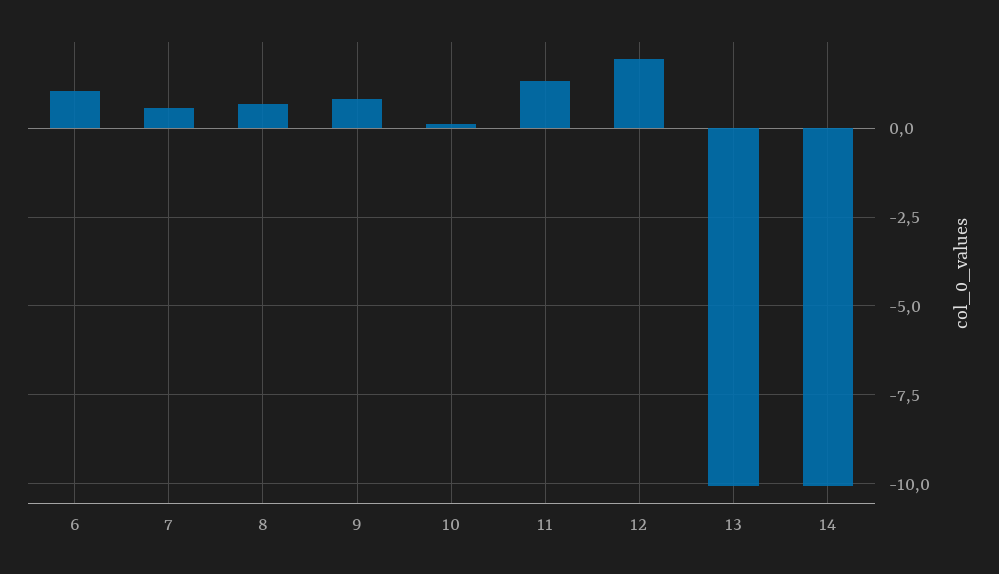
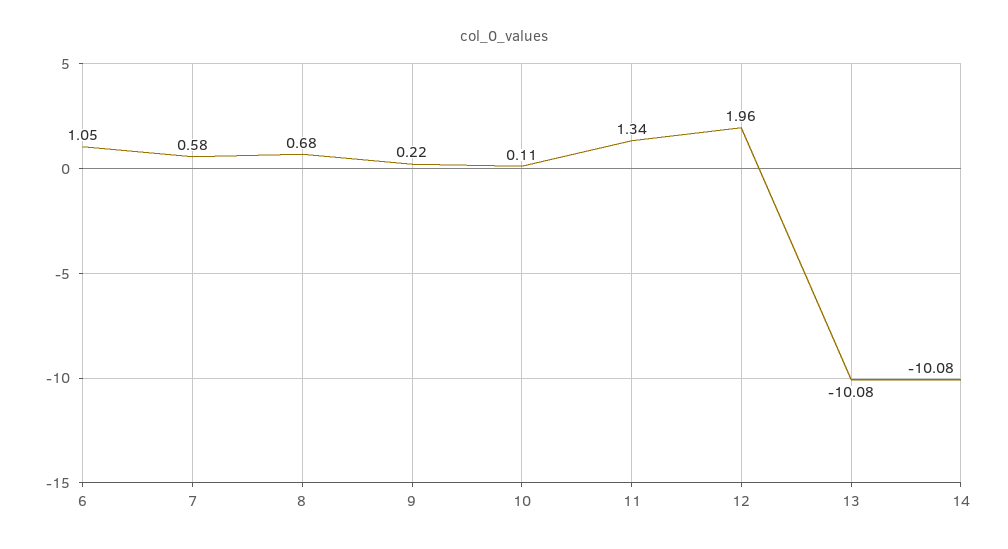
  {
    "6": 1.05,
    "7": 0.58,
    "8": 0.68,
-   "9": 0.75,
+   "9": 0.22,
    "10": 0.11,
    "11": 1.34,
    "12": 1.96,
    "13": -10.08,
    "14": -10.08
  }

